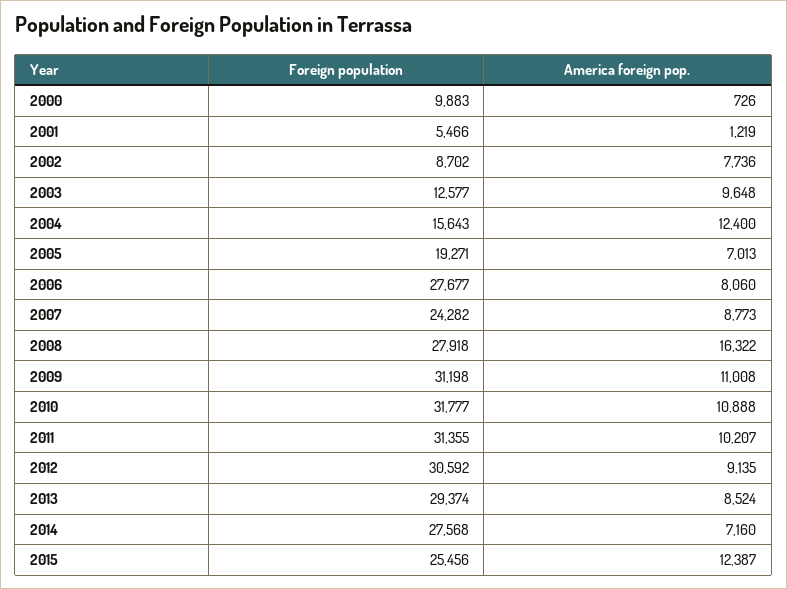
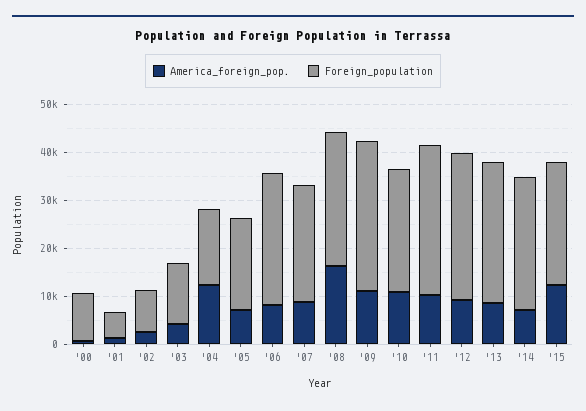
  {
    "Foreign population": {
      "2000": 9883,
      "2001": 5466,
      "2002": 8702,
      "2003": 12577,
      "2004": 15643,
      "2005": 19271,
      "2006": 27677,
      "2007": 24282,
      "2008": 27918,
      "2009": 31198,
-     "2010": 31777,
+     "2010": 26000,
      "2011": 31355,
      "2012": 30592,
      "2013": 29374,
      "2014": 27568,
      "2015": 25456
    },
    "America foreign pop.": {
      "2000": 726,
      "2001": 1219,
-     "2002": 7736,
+     "2002": 2000,
-     "2003": 9648,
+     "2003": 4000,
      "2004": 12400,
      "2005": 7013,
      "2006": 8060,
      "2007": 8773,
      "2008": 16322,
      "2009": 11008,
      "2010": 10888,
      "2011": 10207,
      "2012": 9135,
      "2013": 8524,
      "2014": 7160,
      "2015": 12387
    }
  }

